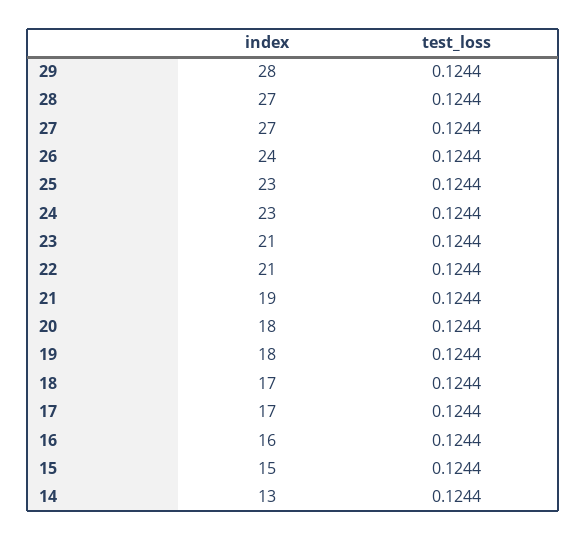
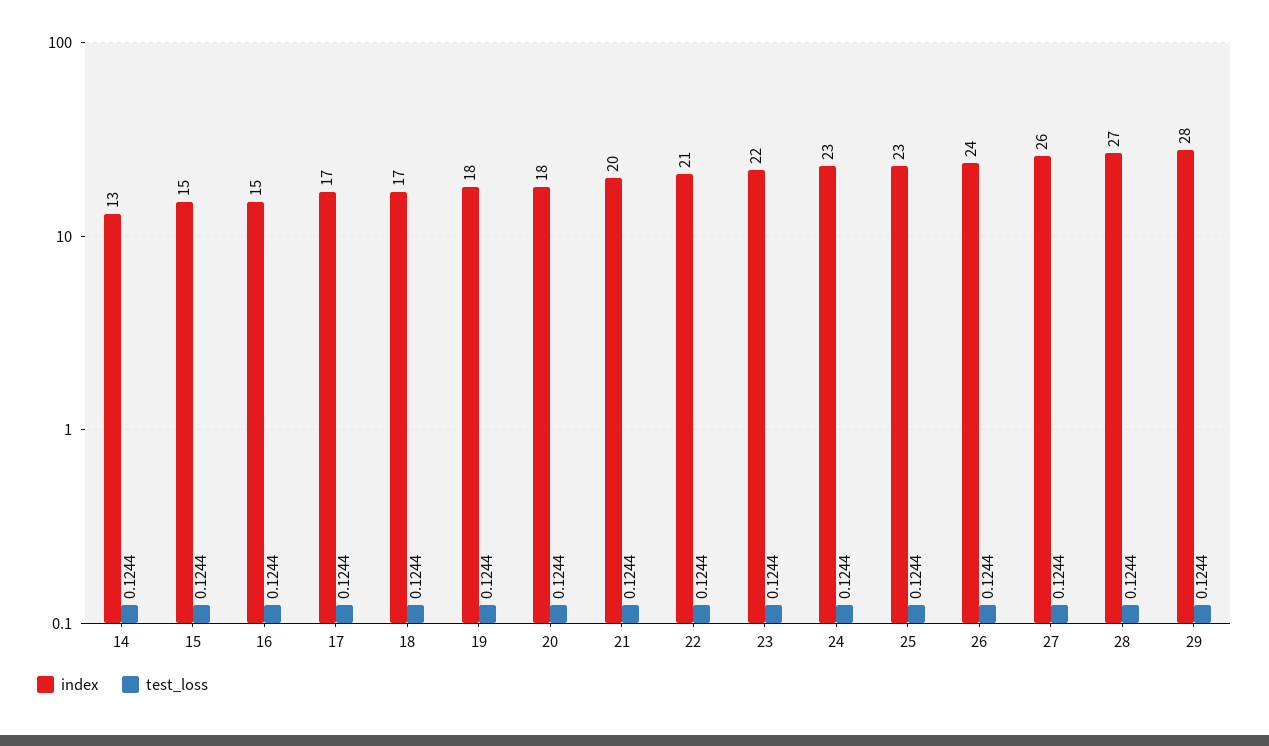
  {
    "index": {
      "29": 28,
      "28": 27,
-     "27": 27,
+     "27": 26,
      "26": 24,
      "25": 23,
      "24": 23,
-     "23": 21,
+     "23": 22,
      "22": 21,
-     "21": 19,
+     "21": 20,
      "20": 18,
      "19": 18,
      "18": 17,
      "17": 17,
-     "16": 16,
+     "16": 15,
      "15": 15,
      "14": 13
    },
    "test_loss": {
      "29": 0.1244,
      "28": 0.1244,
      "27": 0.1244,
      "26": 0.1244,
      "25": 0.1244,
      "24": 0.1244,
      "23": 0.1244,
      "22": 0.1244,
      "21": 0.1244,
      "20": 0.1244,
      "19": 0.1244,
      "18": 0.1244,
      "17": 0.1244,
      "16": 0.1244,
      "15": 0.1244,
      "14": 0.1244
    }
  }

